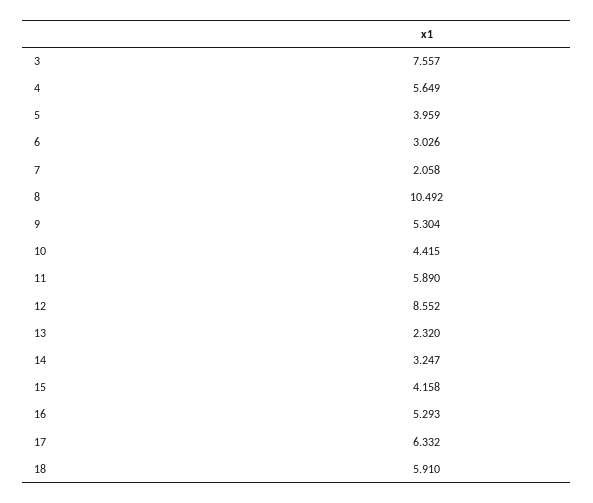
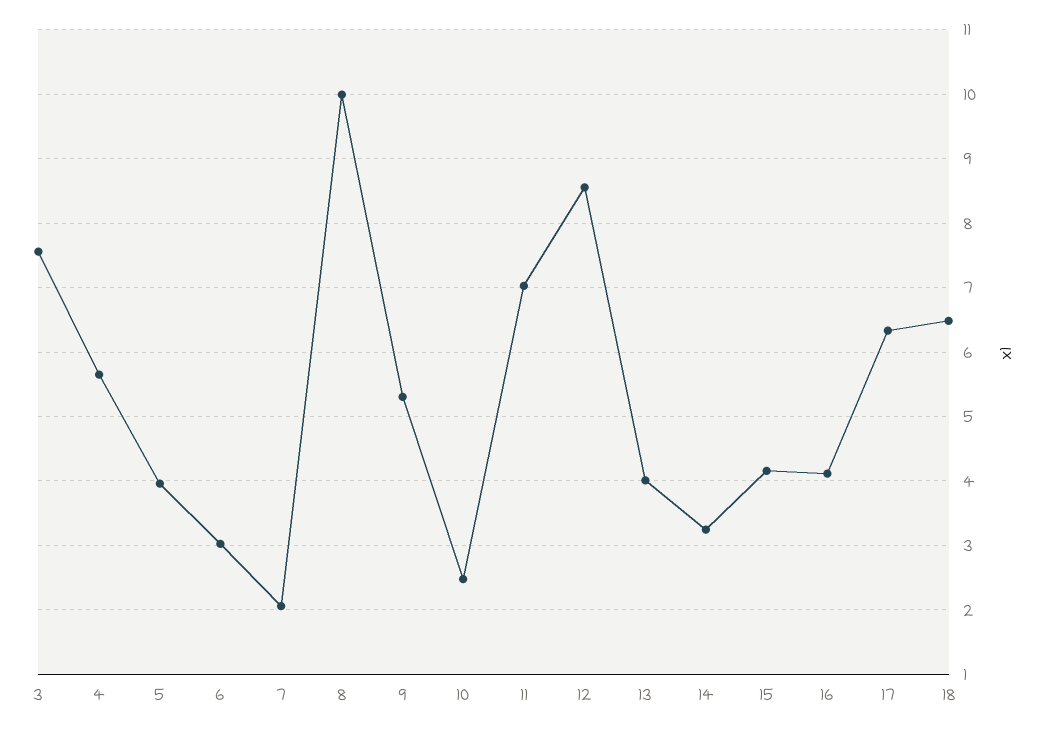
  {
    "3": 7.557,
    "4": 5.649,
    "5": 3.959,
    "6": 3.026,
    "7": 2.058,
-   "8": 10.492,
+   "8": 10,
    "9": 5.304,
-   "10": 4.415,
+   "10": 2.5,
-   "11": 5.89,
+   "11": 7,
    "12": 8.552,
-   "13": 2.32,
+   "13": 4,
    "14": 3.247,
    "15": 4.158,
-   "16": 5.293,
+   "16": 4.1,
    "17": 6.332,
-   "18": 5.91
+   "18": 6.5
  }

